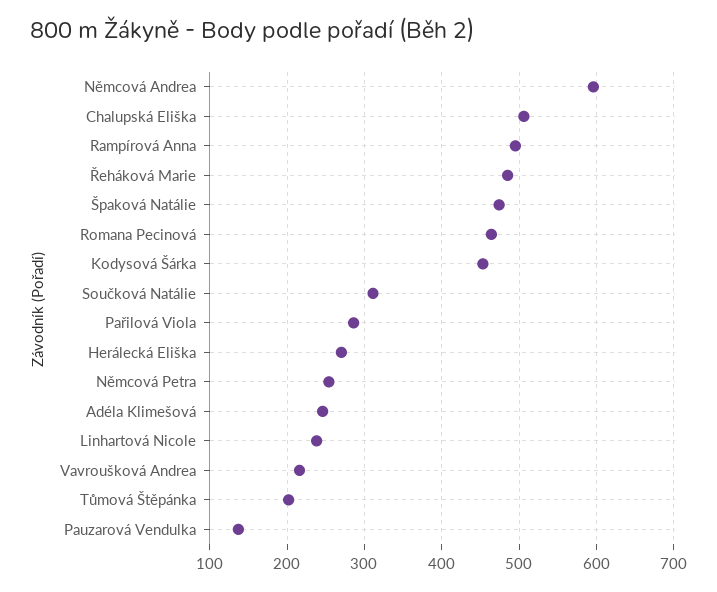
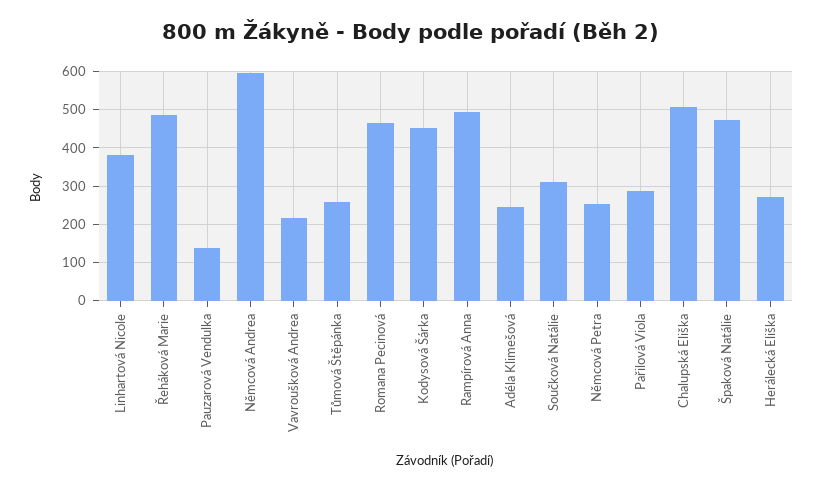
  {
    "Němcová Andrea": 600,
    "Chalupská Eliška": 510,
    "Rampírová Anna": 500,
    "Řeháková Marie": 490,
    "Špaková Natálie": 470,
    "Romana Pecinová": 460,
    "Kodysová Šárka": 450,
    "Součková Natálie": 310,
    "Pařilová Viola": 290,
    "Herálecká Eliška": 270,
    "Němcová Petra": 250,
    "Adéla Klimešová": 250,
-   "Linhartová Nicole": 240,
+   "Linhartová Nicole": 380,
    "Vavroušková Andrea": 220,
-   "Tůmová Štěpánka": 200,
+   "Tůmová Štěpánka": 260,
    "Pauzarová Vendulka": 140
  }

